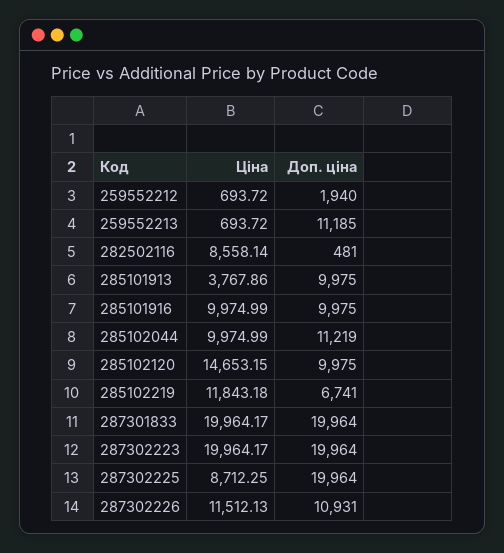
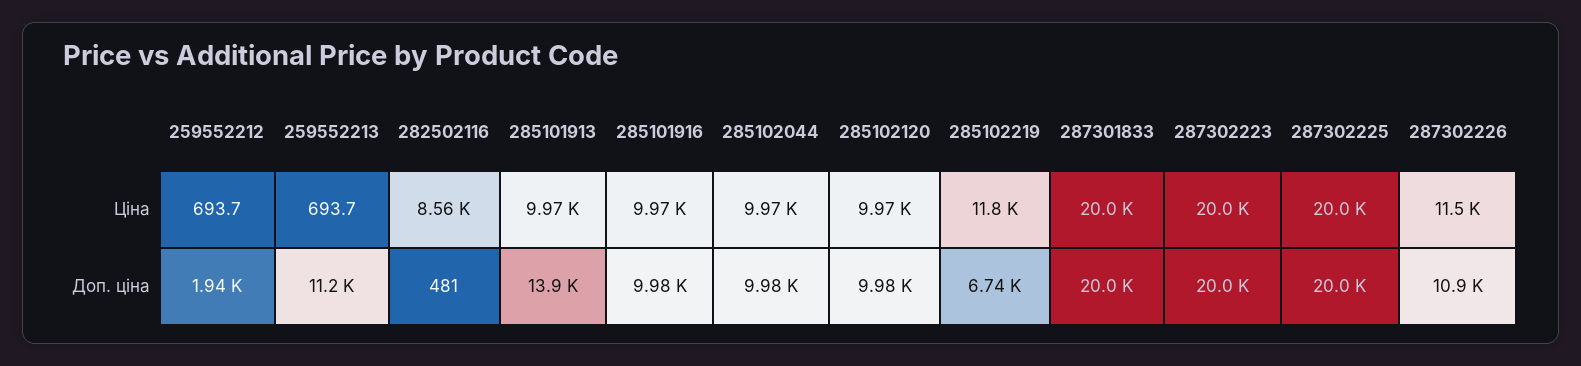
  {
    "Ціна": {
      "259552212": 693.72,
      "259552213": 693.72,
      "282502116": 8558.14,
-     "285101913": 3767.86,
+     "285101913": 9970,
      "285101916": 9974.99,
      "285102044": 9974.99,
-     "285102120": 14653.15,
+     "285102120": 9970,
      "285102219": 11843.18,
      "287301833": 19964.17,
      "287302223": 19964.17,
-     "287302225": 8712.25,
+     "287302225": 20000,
      "287302226": 11512.13
    },
    "Доп. ціна": {
      "259552212": 1940,
      "259552213": 11185,
      "282502116": 481,
-     "285101913": 9975,
+     "285101913": 13900,
      "285101916": 9975,
-     "285102044": 11219,
+     "285102044": 9980,
      "285102120": 9975,
      "285102219": 6741,
      "287301833": 19964,
      "287302223": 19964,
      "287302225": 19964,
      "287302226": 10931
    }
  }

